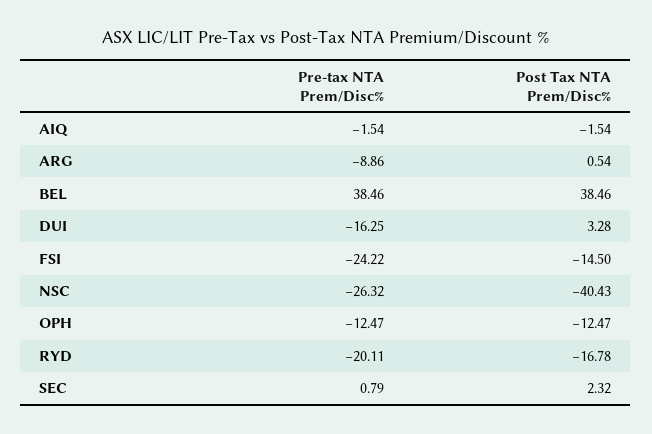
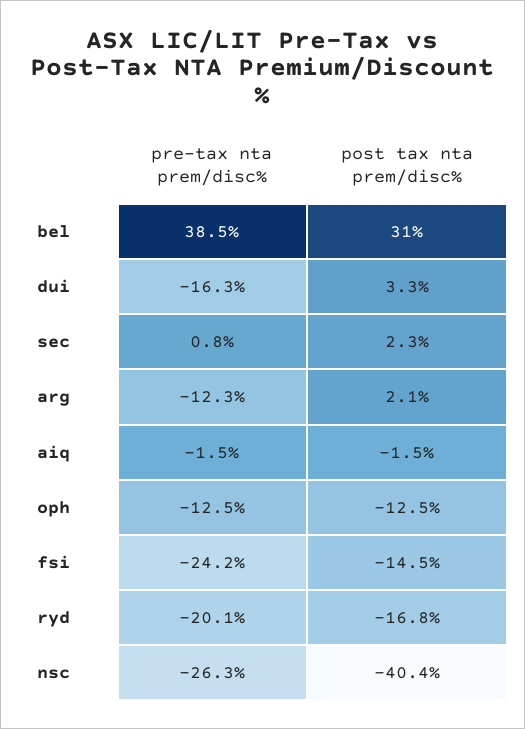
  {
    "Pre-tax NTA Prem/Disc%": {
      "AIQ": -1.54,
-     "ARG": -8.86,
+     "ARG": -12.3,
      "BEL": 38.46,
      "DUI": -16.25,
      "FSI": -24.22,
      "NSC": -26.32,
      "OPH": -12.47,
      "RYD": -20.11,
      "SEC": 0.79
    },
    "Post Tax NTA Prem/Disc%": {
      "AIQ": -1.54,
-     "ARG": 0.54,
+     "ARG": 2.1,
-     "BEL": 38.46,
+     "BEL": 31,
      "DUI": 3.28,
      "FSI": -14.5,
      "NSC": -40.43,
      "OPH": -12.47,
      "RYD": -16.78,
      "SEC": 2.32
    }
  }

